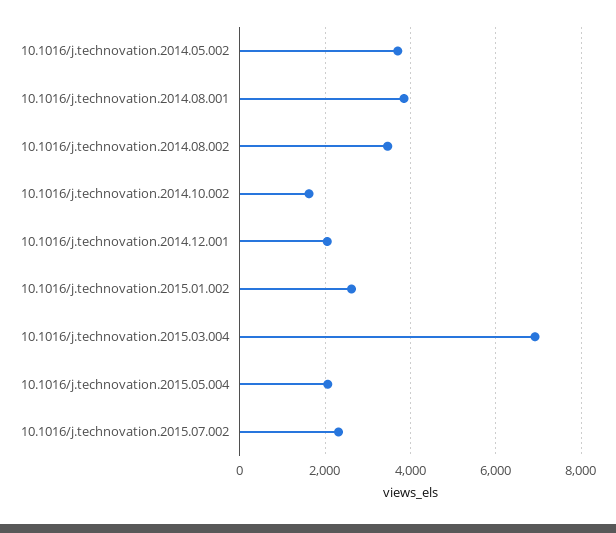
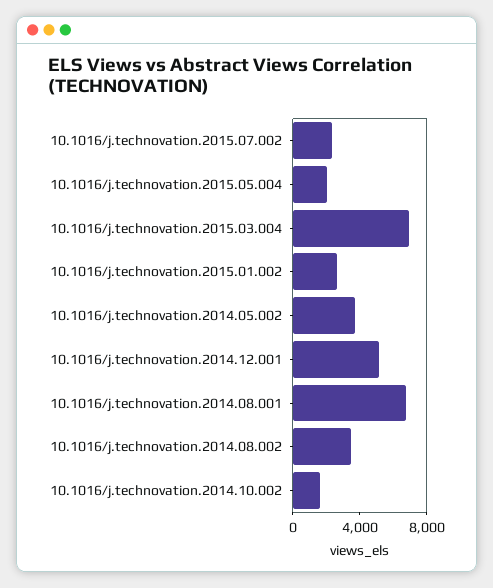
  {
    "10.1016/j.technovation.2014.05.002": 3600,
-   "10.1016/j.technovation.2014.08.001": 3800,
+   "10.1016/j.technovation.2014.08.001": 7000,
    "10.1016/j.technovation.2014.08.002": 3400,
    "10.1016/j.technovation.2014.10.002": 1600,
-   "10.1016/j.technovation.2014.12.001": 2000,
+   "10.1016/j.technovation.2014.12.001": 5000,
    "10.1016/j.technovation.2015.01.002": 2600,
    "10.1016/j.technovation.2015.03.004": 7000,
    "10.1016/j.technovation.2015.05.004": 2000,
    "10.1016/j.technovation.2015.07.002": 2400
  }

